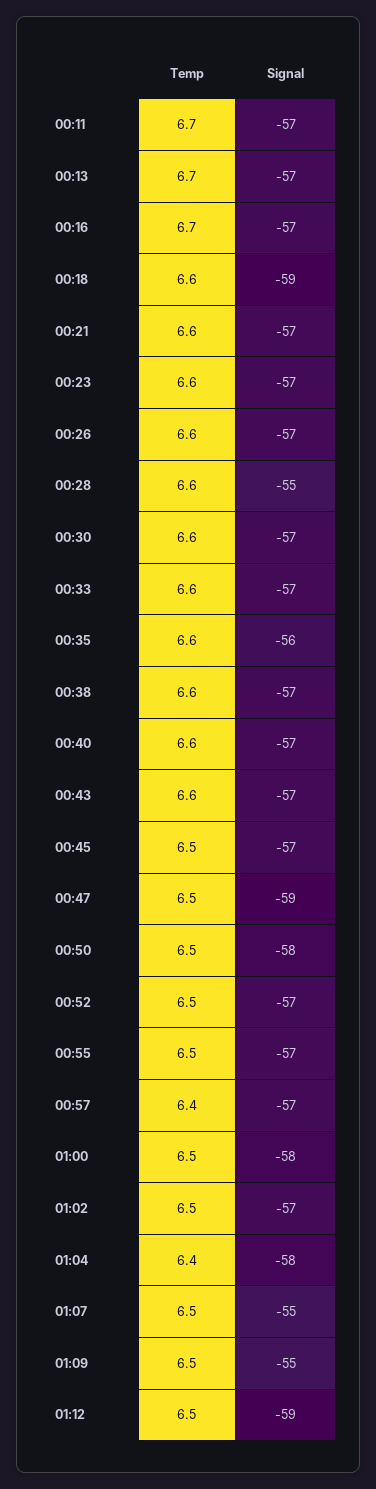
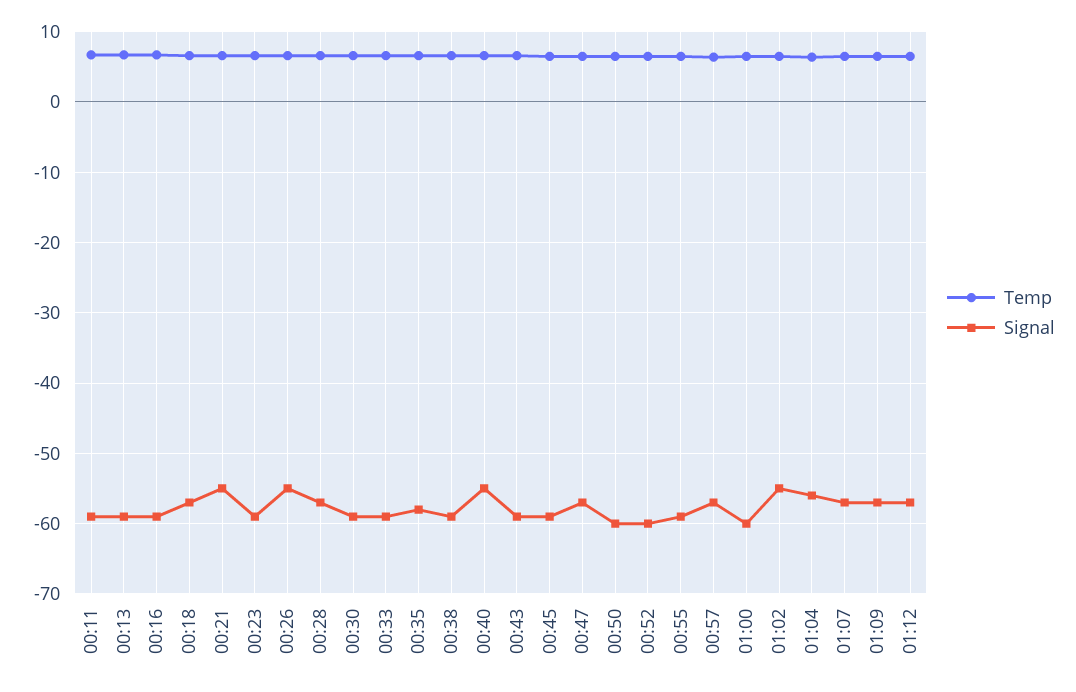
  {
    "Temp": {
      "00:11": 6.7,
      "00:13": 6.7,
      "00:16": 6.7,
      "00:18": 6.6,
      "00:21": 6.6,
      "00:23": 6.6,
      "00:26": 6.6,
      "00:28": 6.6,
      "00:30": 6.6,
      "00:33": 6.6,
      "00:35": 6.6,
      "00:38": 6.6,
      "00:40": 6.6,
      "00:43": 6.6,
      "00:45": 6.5,
      "00:47": 6.5,
      "00:50": 6.5,
      "00:52": 6.5,
      "00:55": 6.5,
      "00:57": 6.4,
      "01:00": 6.5,
      "01:02": 6.5,
      "01:04": 6.4,
      "01:07": 6.5,
      "01:09": 6.5,
      "01:12": 6.5
    },
    "Signal": {
-     "00:11": -57,
+     "00:11": -59,
-     "00:13": -57,
+     "00:13": -59,
-     "00:16": -57,
+     "00:16": -59,
-     "00:18": -59,
+     "00:18": -57,
-     "00:21": -57,
+     "00:21": -55,
-     "00:23": -57,
+     "00:23": -59,
-     "00:26": -57,
+     "00:26": -55,
-     "00:28": -55,
+     "00:28": -57,
-     "00:30": -57,
+     "00:30": -59,
-     "00:33": -57,
+     "00:33": -59,
-     "00:35": -56,
+     "00:35": -58,
-     "00:38": -57,
+     "00:38": -59,
-     "00:40": -57,
+     "00:40": -55,
-     "00:43": -57,
+     "00:43": -59,
-     "00:45": -57,
+     "00:45": -59,
-     "00:47": -59,
+     "00:47": -57,
-     "00:50": -58,
+     "00:50": -60,
-     "00:52": -57,
+     "00:52": -60,
-     "00:55": -57,
+     "00:55": -59,
      "00:57": -57,
-     "01:00": -58,
+     "01:00": -60,
-     "01:02": -57,
+     "01:02": -55,
-     "01:04": -58,
+     "01:04": -56,
-     "01:07": -55,
+     "01:07": -57,
-     "01:09": -55,
+     "01:09": -57,
-     "01:12": -59
+     "01:12": -57
    }
  }

